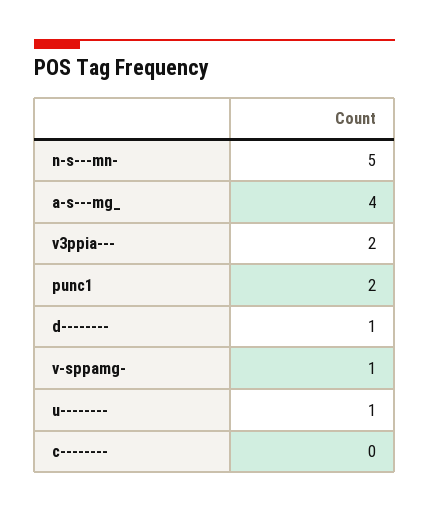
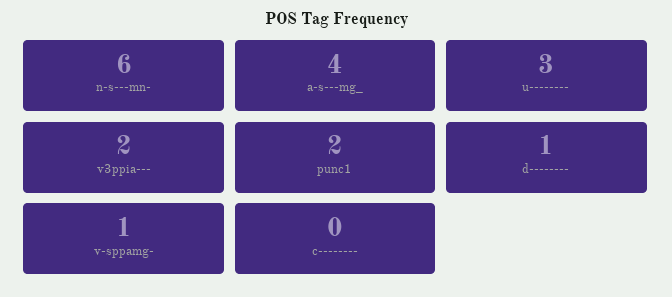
  {
-   "n-s---mn-": 5,
+   "n-s---mn-": 6,
    "a-s---mg_": 4,
    "v3ppia---": 2,
    "punc1": 2,
    "d--------": 1,
    "v-sppamg-": 1,
-   "u--------": 1,
+   "u--------": 3,
    "c--------": 0
  }

